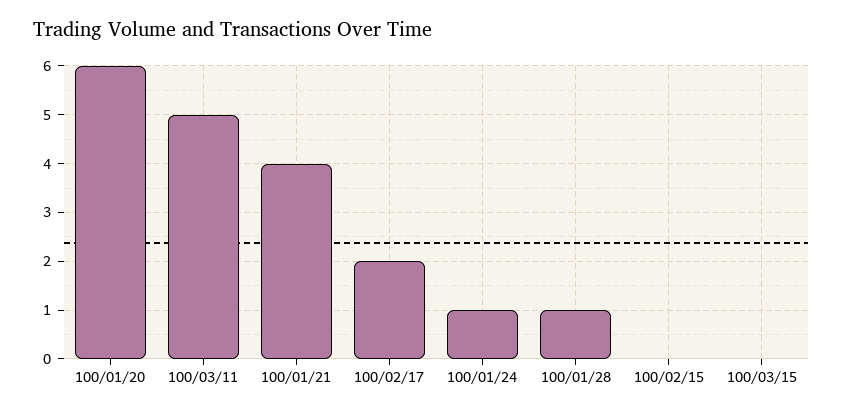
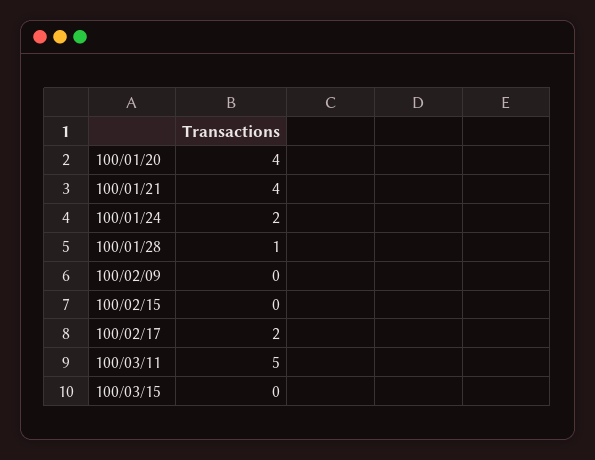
  {
-   "100/01/20": 6,
+   "100/01/20": 4,
    "100/03/11": 5,
    "100/01/21": 4,
    "100/02/17": 2,
-   "100/01/24": 1,
+   "100/01/24": 2,
    "100/01/28": 1,
    "100/02/15": 0,
-   "100/03/15": 0
+   "100/03/15": 0,
+   "100/02/09": 0
  }

